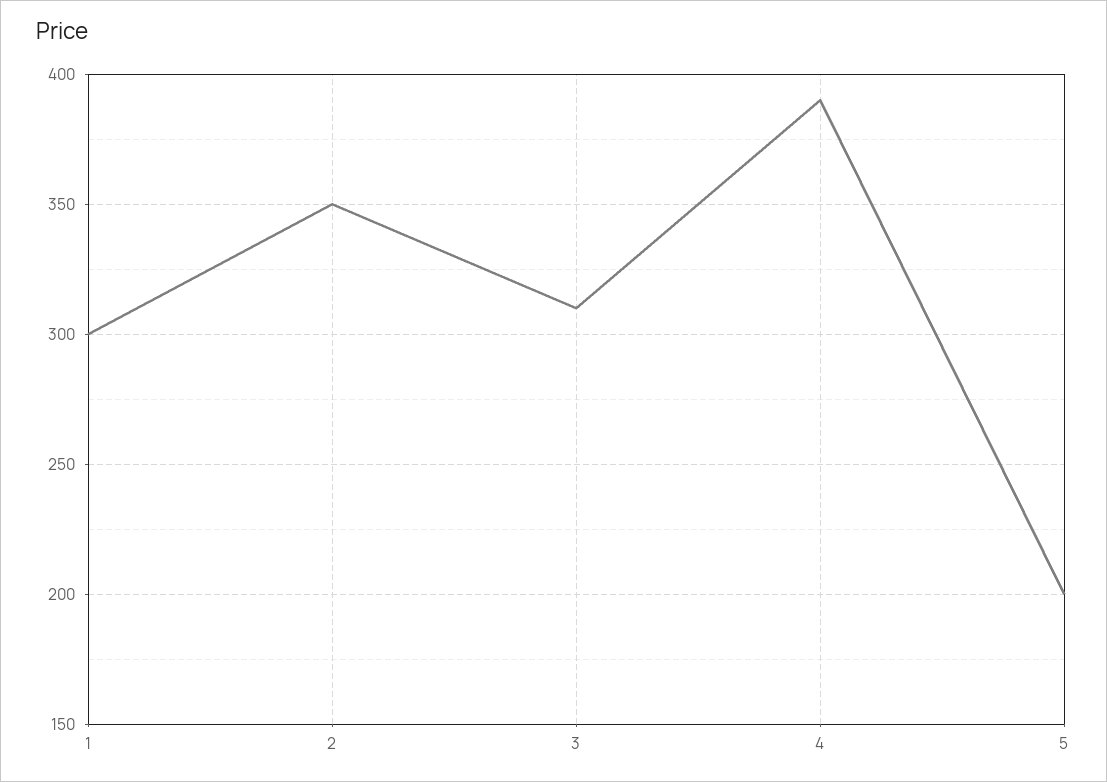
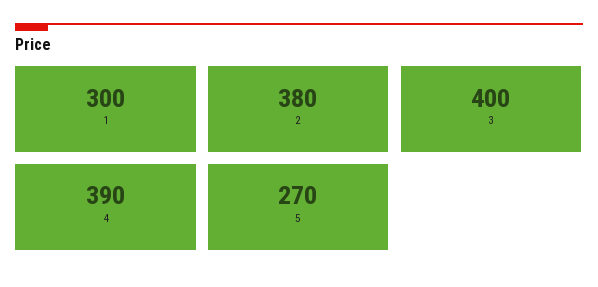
  {
    "1": 300,
-   "2": 350,
+   "2": 380,
-   "3": 310,
+   "3": 400,
    "4": 390,
-   "5": 200
+   "5": 270
  }

